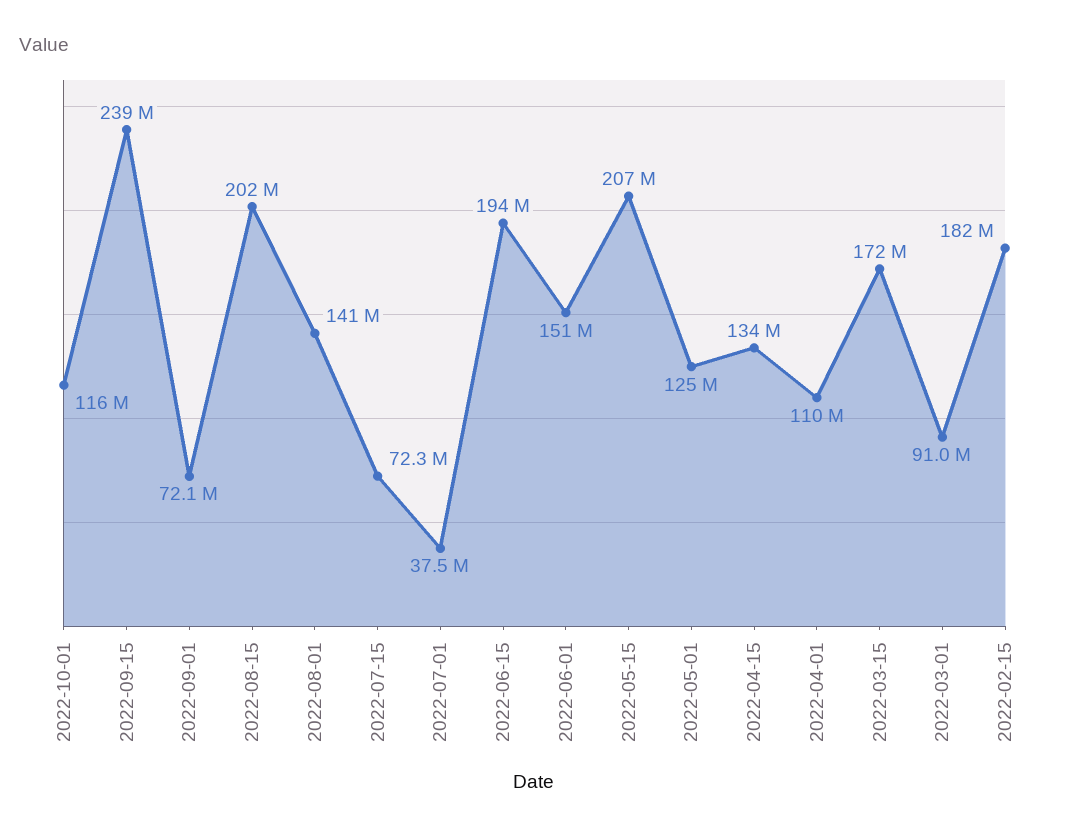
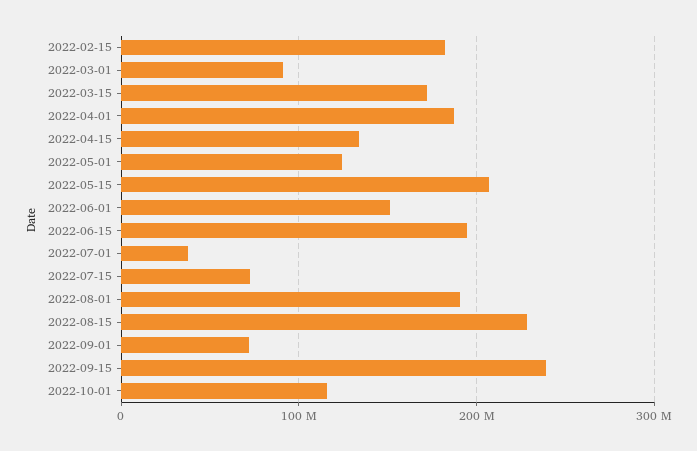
  {
    "2022-10-01": 116000000,
    "2022-09-15": 239000000,
    "2022-09-01": 72100000,
-   "2022-08-15": 202000000,
+   "2022-08-15": 230000000,
-   "2022-08-01": 141000000,
+   "2022-08-01": 190000000,
    "2022-07-15": 72300000,
    "2022-07-01": 37500000,
    "2022-06-15": 194000000,
    "2022-06-01": 151000000,
    "2022-05-15": 207000000,
    "2022-05-01": 125000000,
    "2022-04-15": 134000000,
-   "2022-04-01": 110000000,
+   "2022-04-01": 190000000,
    "2022-03-15": 172000000,
    "2022-03-01": 91000000,
    "2022-02-15": 182000000
  }

